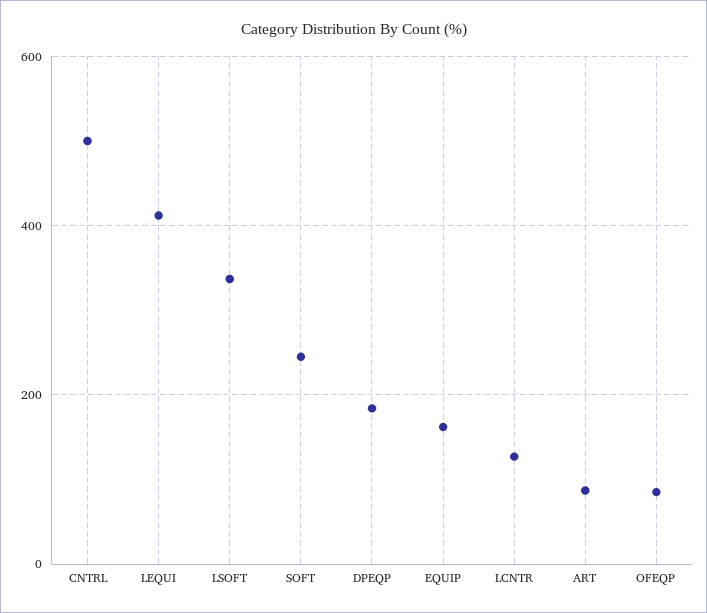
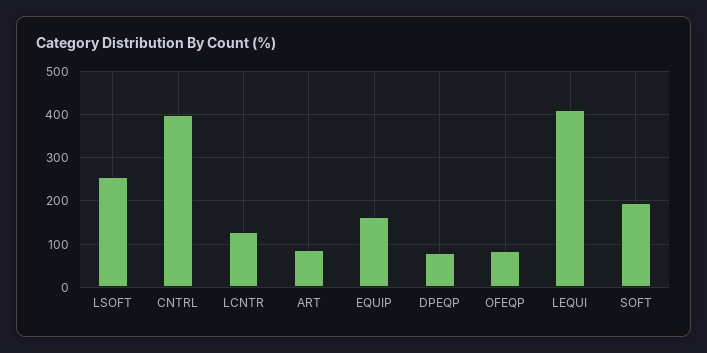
  {
-   "CNTRL": 500,
+   "CNTRL": 400,
    "LEQUI": 420,
-   "LSOFT": 340,
+   "LSOFT": 260,
-   "SOFT": 240,
+   "SOFT": 200,
-   "DPEQP": 180,
+   "DPEQP": 80,
    "EQUIP": 160,
    "LCNTR": 120,
    "ART": 80,
    "OFEQP": 80
  }

